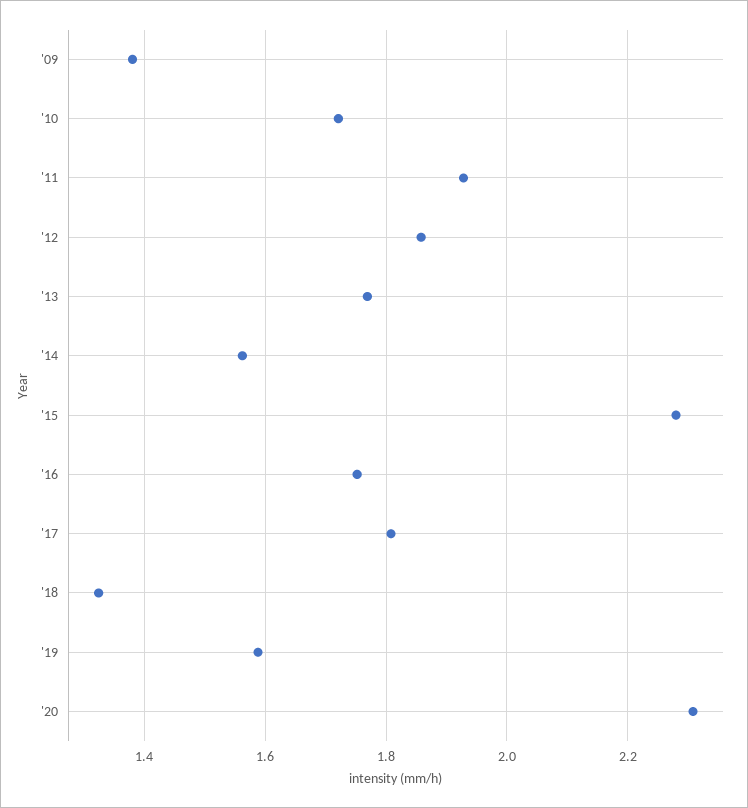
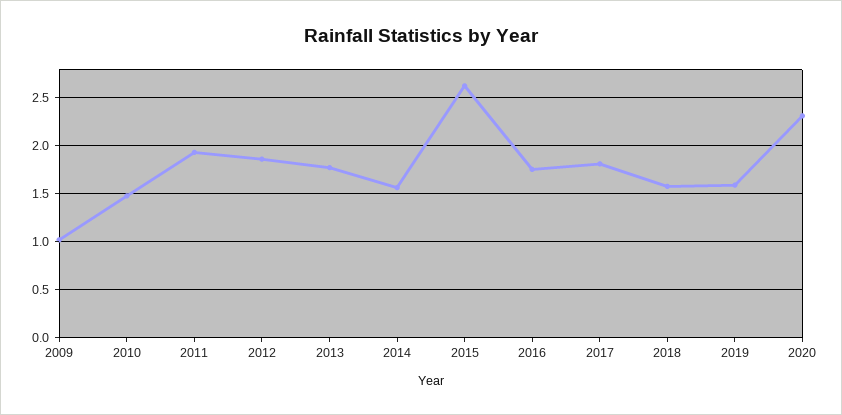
  {
-   "'09": 1.38,
+   "'09": 1,
-   "'10": 1.72,
+   "'10": 1.5,
    "'11": 1.92,
    "'12": 1.86,
    "'13": 1.76,
    "'14": 1.56,
-   "'15": 2.28,
+   "'15": 2.6,
    "'16": 1.76,
    "'17": 1.8,
-   "'18": 1.32,
+   "'18": 1.6,
    "'19": 1.58,
    "'20": 2.3
  }

